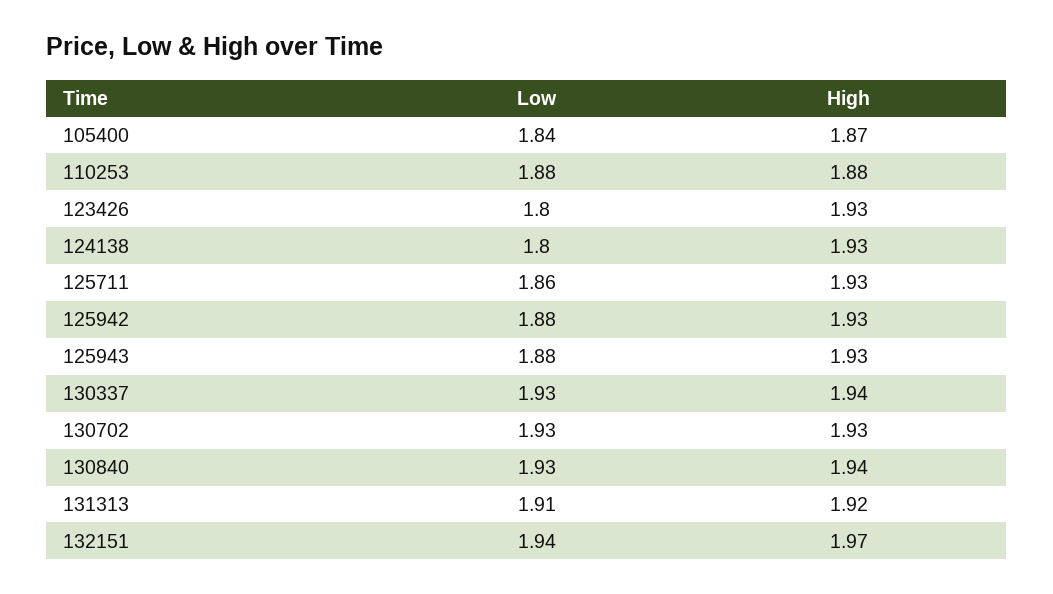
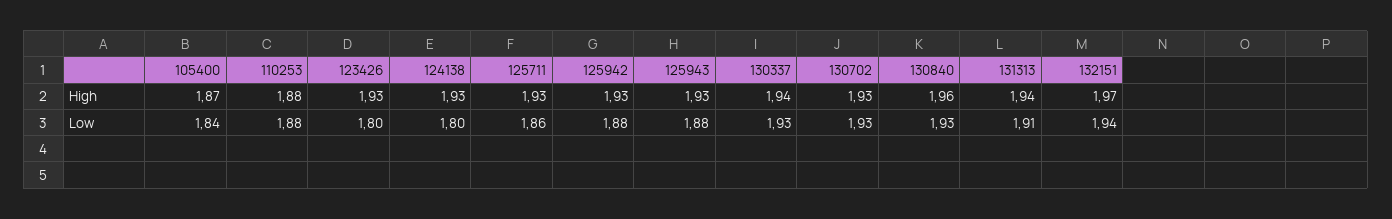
  {
    "Low": {
      "105400": 1.84,
      "110253": 1.88,
      "123426": 1.8,
      "124138": 1.8,
      "125711": 1.86,
      "125942": 1.88,
      "125943": 1.88,
      "130337": 1.93,
      "130702": 1.93,
      "130840": 1.93,
      "131313": 1.91,
      "132151": 1.94
    },
    "High": {
      "105400": 1.87,
      "110253": 1.88,
      "123426": 1.93,
      "124138": 1.93,
      "125711": 1.93,
      "125942": 1.93,
      "125943": 1.93,
      "130337": 1.94,
      "130702": 1.93,
-     "130840": 1.94,
+     "130840": 1.96,
-     "131313": 1.92,
+     "131313": 1.94,
      "132151": 1.97
    }
  }

